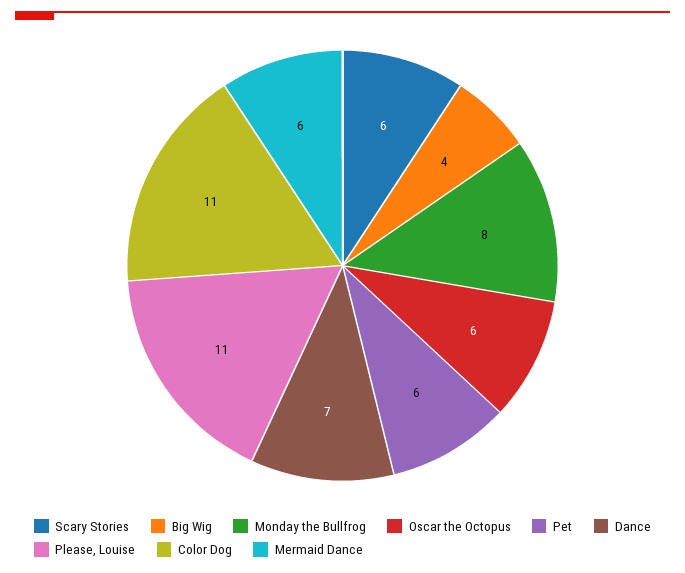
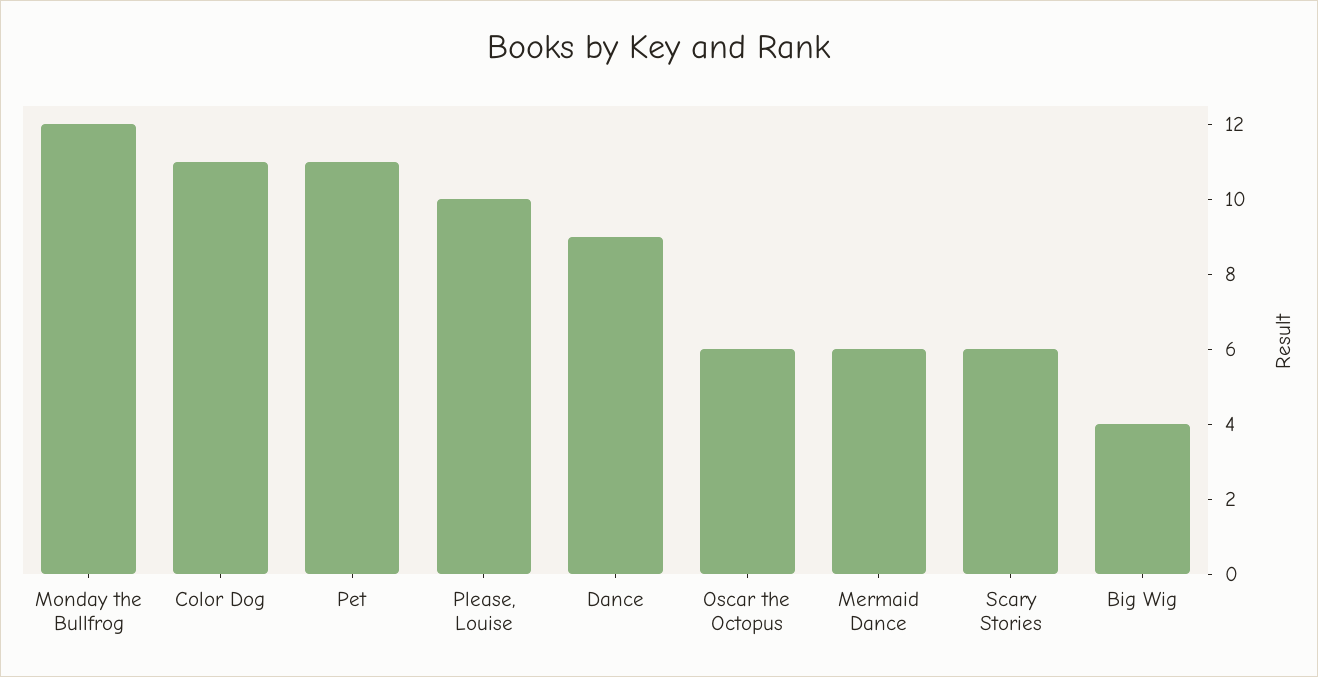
  {
    "Scary Stories": 6,
    "Big Wig": 4,
-   "Monday the Bullfrog": 8,
+   "Monday the Bullfrog": 12,
    "Oscar the Octopus": 6,
-   "Pet": 6,
+   "Pet": 11,
-   "Dance": 7,
+   "Dance": 9,
-   "Please, Louise": 11,
+   "Please, Louise": 10,
    "Color Dog": 11,
    "Mermaid Dance": 6
  }

